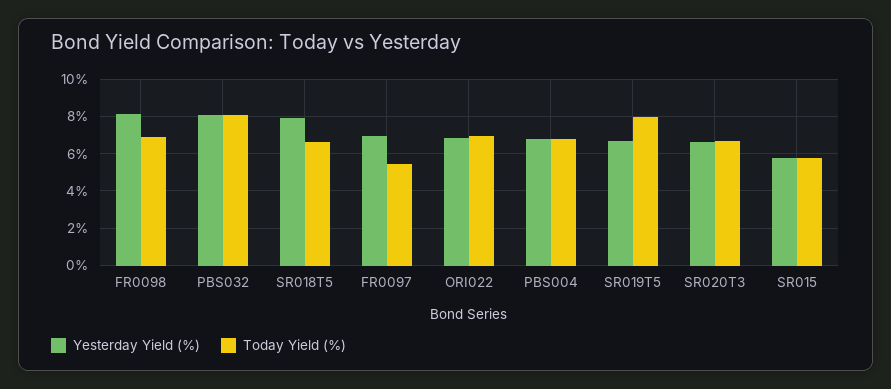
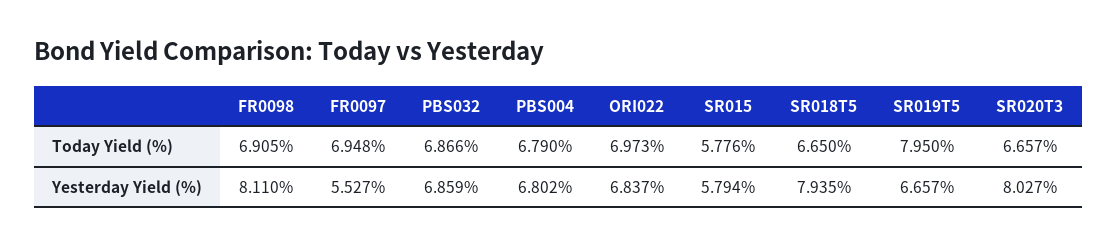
  {
    "Yesterday Yield (%)": {
      "FR0098": 8.11,
-     "PBS032": 8,
+     "PBS032": 6.859,
      "SR018T5": 7.935,
-     "FR0097": 7,
+     "FR0097": 5.527,
      "ORI022": 6.837,
      "PBS004": 6.802,
      "SR019T5": 6.657,
-     "SR020T3": 6.5,
+     "SR020T3": 8.027,
      "SR015": 5.794
    },
    "Today Yield (%)": {
      "FR0098": 6.905,
-     "PBS032": 8,
+     "PBS032": 6.866,
      "SR018T5": 6.65,
-     "FR0097": 5.5,
+     "FR0097": 6.948,
      "ORI022": 6.973,
      "PBS004": 6.79,
      "SR019T5": 7.95,
      "SR020T3": 6.657,
      "SR015": 5.776
    }
  }

